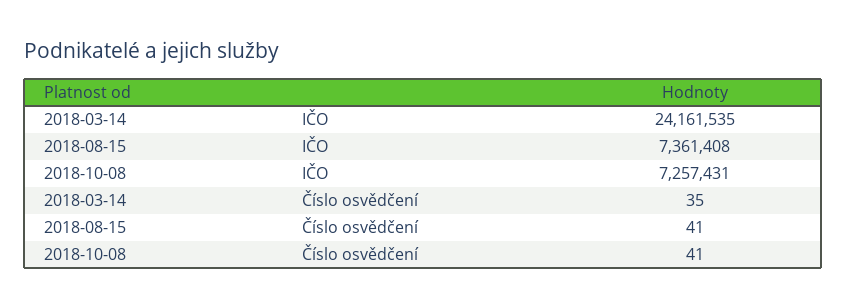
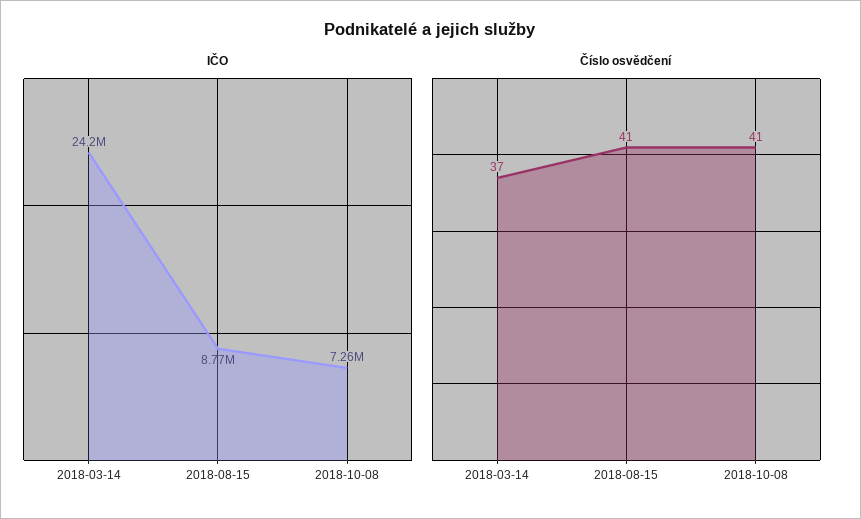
  {
    "IČO": {
      "2018-03-14": 24161535,
-     "2018-08-15": 7361408,
+     "2018-08-15": 8770000,
      "2018-10-08": 7257431
    },
    "Číslo osvědčení": {
-     "2018-03-14": 35,
+     "2018-03-14": 37,
      "2018-08-15": 41,
      "2018-10-08": 41
    }
  }

